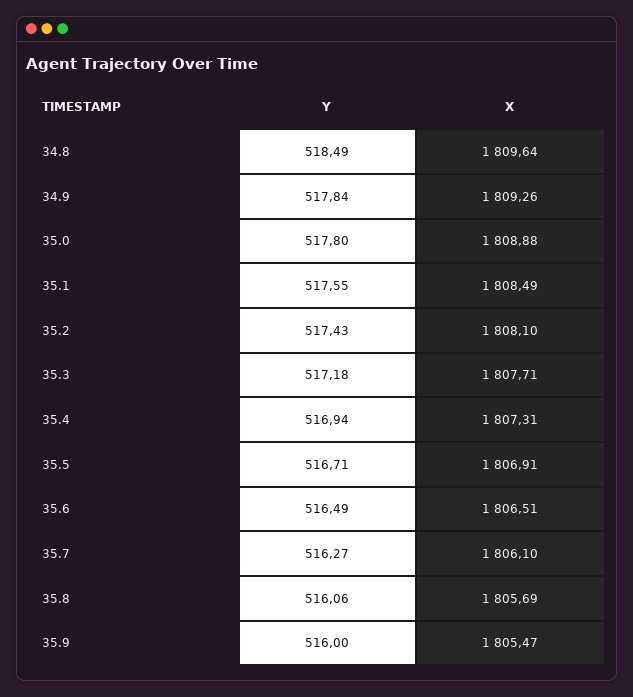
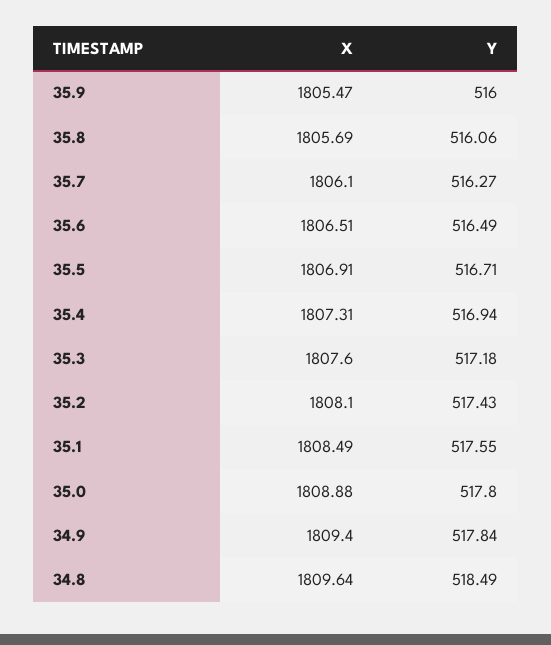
  {
    "Y": {
      "34.8": 518.49,
      "34.9": 517.84,
      "35.0": 517.8,
      "35.1": 517.55,
      "35.2": 517.43,
      "35.3": 517.18,
      "35.4": 516.94,
      "35.5": 516.71,
      "35.6": 516.49,
      "35.7": 516.27,
      "35.8": 516.06,
      "35.9": 516
    },
    "X": {
      "34.8": 1809.64,
-     "34.9": 1809.26,
+     "34.9": 1809.4,
      "35.0": 1808.88,
      "35.1": 1808.49,
      "35.2": 1808.1,
-     "35.3": 1807.71,
+     "35.3": 1807.6,
      "35.4": 1807.31,
      "35.5": 1806.91,
      "35.6": 1806.51,
      "35.7": 1806.1,
      "35.8": 1805.69,
      "35.9": 1805.47
    }
  }

